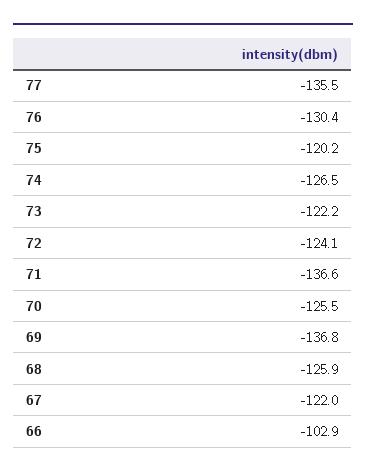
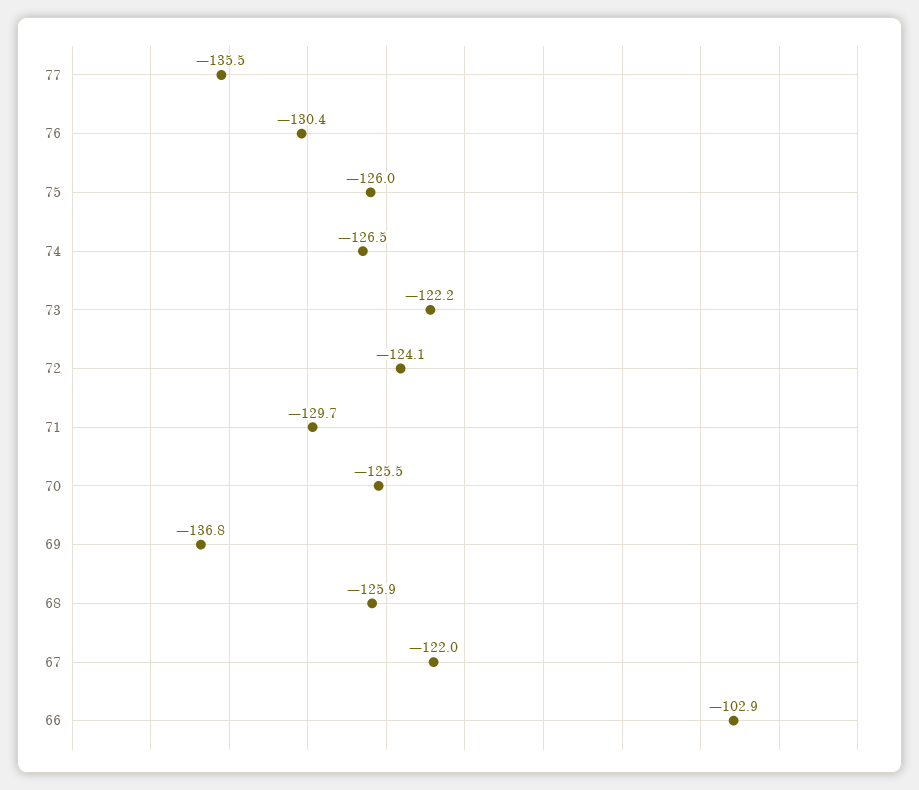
  {
    "77": -135.5,
    "76": -130.4,
-   "75": -120.2,
+   "75": -126,
    "74": -126.5,
    "73": -122.2,
    "72": -124.1,
-   "71": -136.6,
+   "71": -129.7,
    "70": -125.5,
    "69": -136.8,
    "68": -125.9,
    "67": -122,
    "66": -102.9
  }

